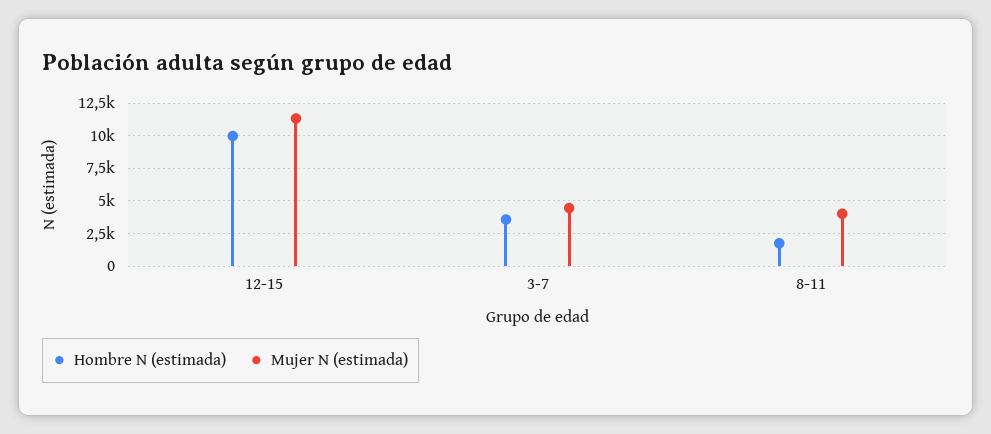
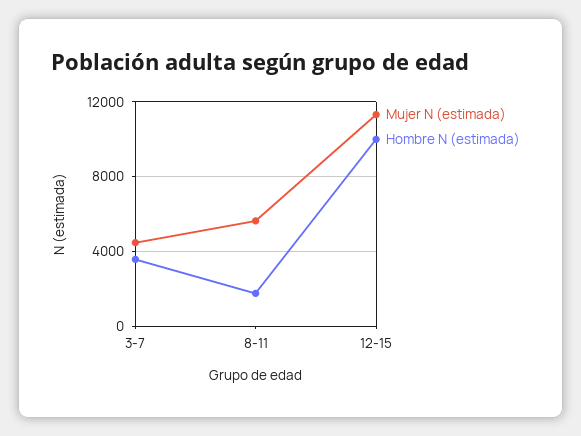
  {
    "Hombre N (estimada)": {
      "12-15": 10000,
      "3-7": 3500,
      "8-11": 1500
    },
    "Mujer N (estimada)": {
      "12-15": 11500,
      "3-7": 4500,
-     "8-11": 4000
+     "8-11": 5500
    }
  }

